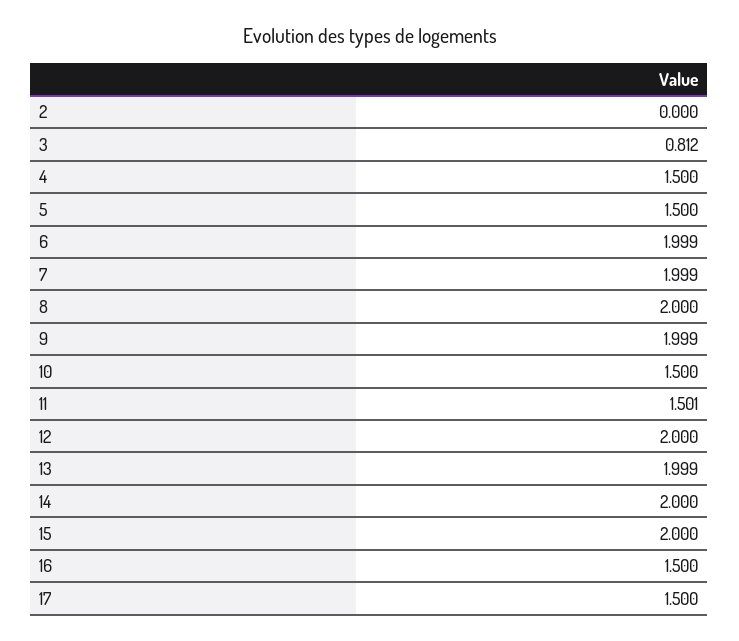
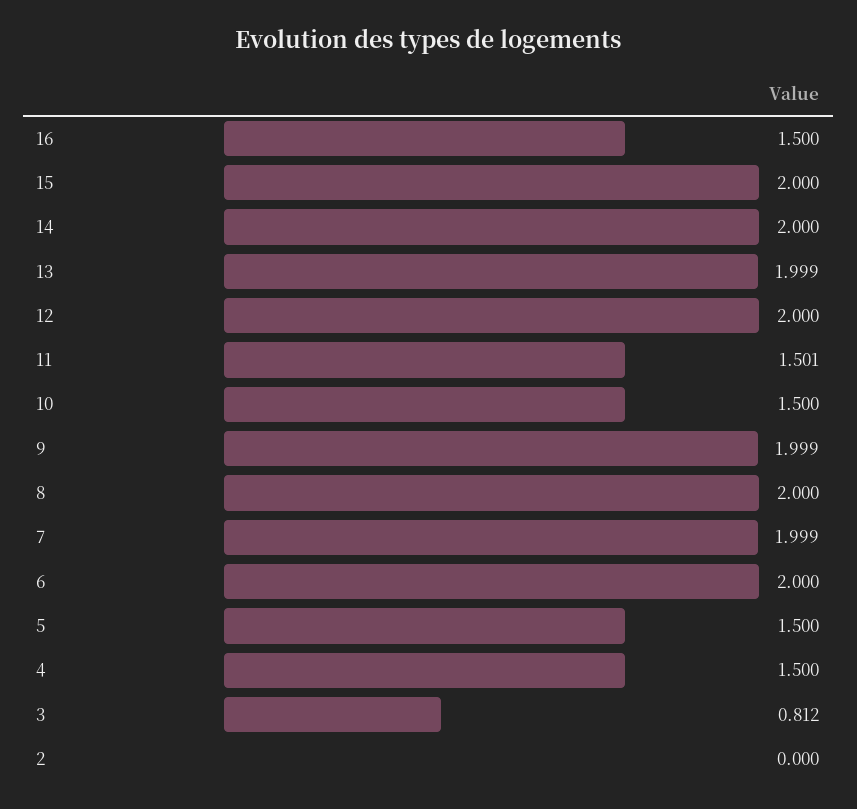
  {
    "2": 0,
    "3": 0.812,
    "4": 1.5,
    "5": 1.5,
-   "6": 1.999,
+   "6": 2,
    "7": 1.999,
    "8": 2,
    "9": 1.999,
    "10": 1.5,
    "11": 1.501,
    "12": 2,
    "13": 1.999,
    "14": 2,
    "15": 2,
-   "16": 1.5,
+   "16": 1.5
-   "17": 1.5
  }

